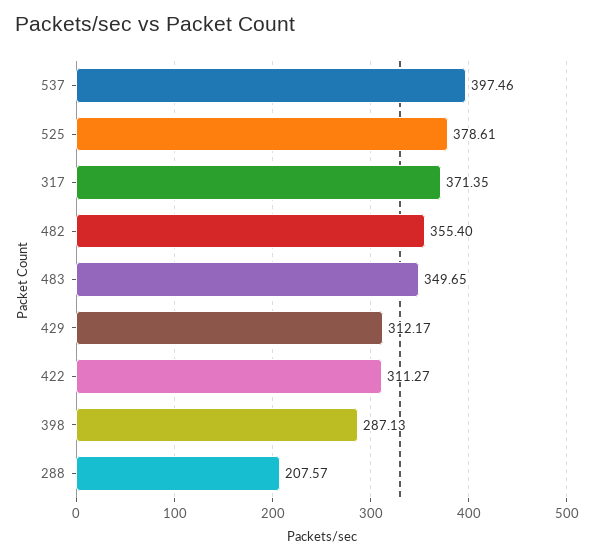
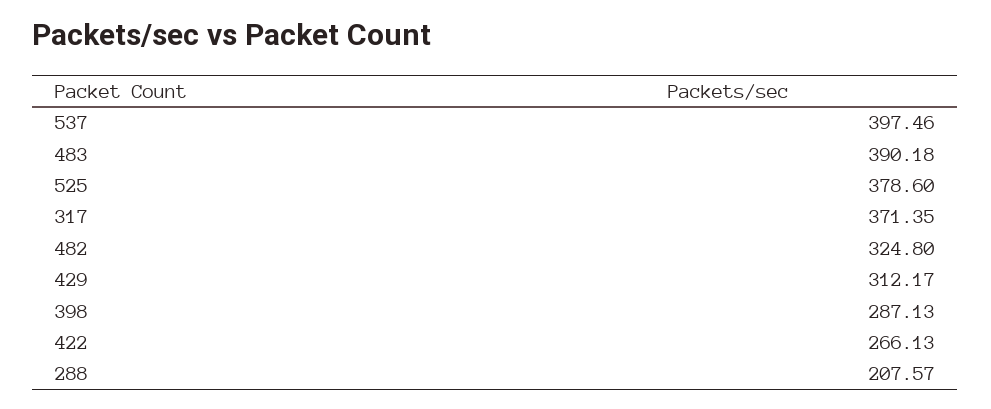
  {
    "537": 397.46,
-   "525": 378.61,
+   "525": 378.6,
    "317": 371.35,
-   "482": 355.4,
+   "482": 324.8,
-   "483": 349.65,
+   "483": 390.18,
    "429": 312.17,
-   "422": 311.27,
+   "422": 266.13,
    "398": 287.13,
    "288": 207.57
  }

